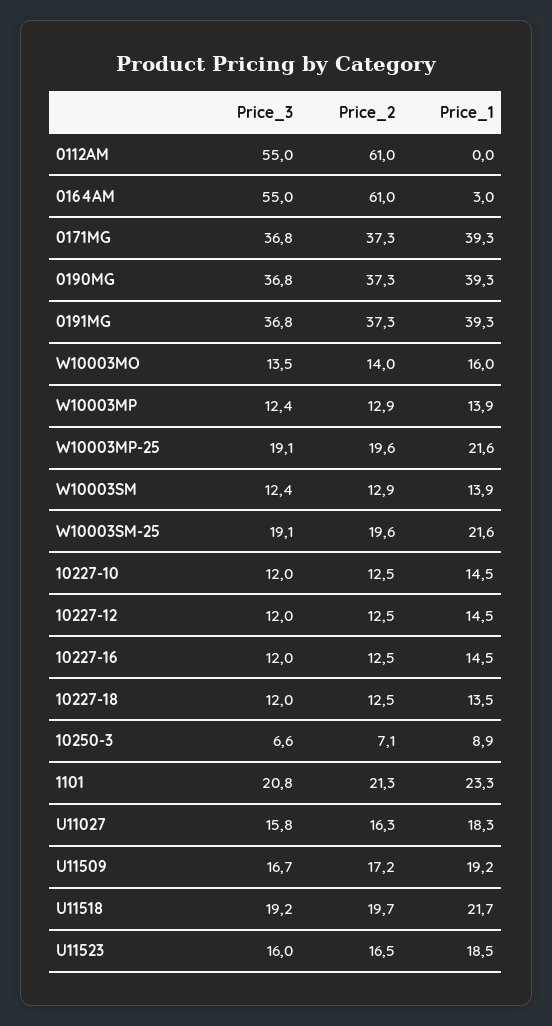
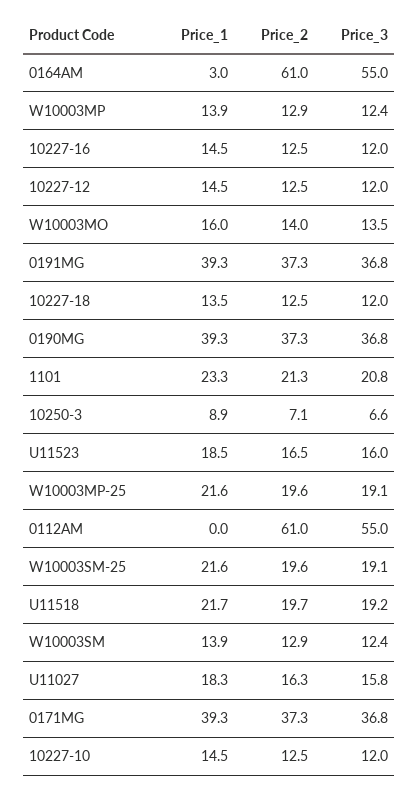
  {
    "Price_3": {
      "0112AM": 55,
      "0164AM": 55,
      "0171MG": 36.8,
      "0190MG": 36.8,
      "0191MG": 36.8,
      "W10003MO": 13.5,
      "W10003MP": 12.4,
      "W10003MP-25": 19.1,
      "W10003SM": 12.4,
      "W10003SM-25": 19.1,
      "10227-10": 12,
      "10227-12": 12,
      "10227-16": 12,
      "10227-18": 12,
      "10250-3": 6.6,
      "1101": 20.8,
      "U11027": 15.8,
-     "U11509": 16.7,
      "U11518": 19.2,
      "U11523": 16
    },
    "Price_2": {
      "0112AM": 61,
      "0164AM": 61,
      "0171MG": 37.3,
      "0190MG": 37.3,
      "0191MG": 37.3,
      "W10003MO": 14,
      "W10003MP": 12.9,
      "W10003MP-25": 19.6,
      "W10003SM": 12.9,
      "W10003SM-25": 19.6,
      "10227-10": 12.5,
      "10227-12": 12.5,
      "10227-16": 12.5,
      "10227-18": 12.5,
      "10250-3": 7.1,
      "1101": 21.3,
      "U11027": 16.3,
-     "U11509": 17.2,
      "U11518": 19.7,
      "U11523": 16.5
    },
    "Price_1": {
      "0112AM": 0,
      "0164AM": 3,
      "0171MG": 39.3,
      "0190MG": 39.3,
      "0191MG": 39.3,
      "W10003MO": 16,
      "W10003MP": 13.9,
      "W10003MP-25": 21.6,
      "W10003SM": 13.9,
      "W10003SM-25": 21.6,
      "10227-10": 14.5,
      "10227-12": 14.5,
      "10227-16": 14.5,
      "10227-18": 13.5,
      "10250-3": 8.9,
      "1101": 23.3,
      "U11027": 18.3,
-     "U11509": 19.2,
      "U11518": 21.7,
      "U11523": 18.5
    }
  }

